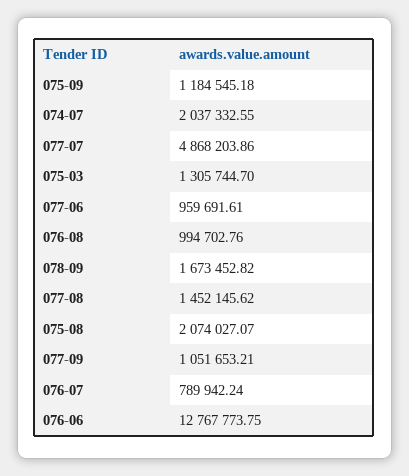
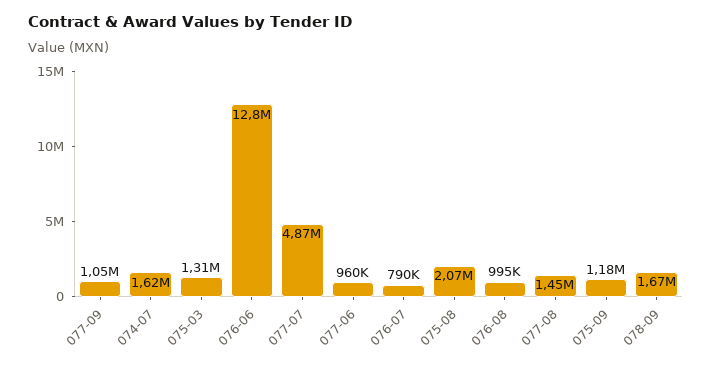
  {
    "075-09": 1184545.18,
-   "074-07": 2037332.55,
+   "074-07": 1620000,
    "077-07": 4868203.86,
    "075-03": 1305744.7,
    "077-06": 959691.61,
    "076-08": 994702.76,
    "078-09": 1673452.82,
    "077-08": 1452145.62,
    "075-08": 2074027.07,
    "077-09": 1051653.21,
    "076-07": 789942.24,
    "076-06": 12767773.75
  }

